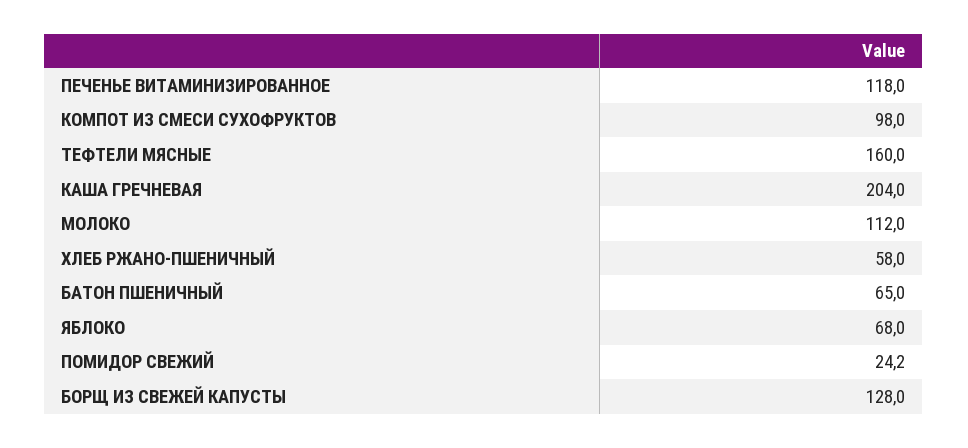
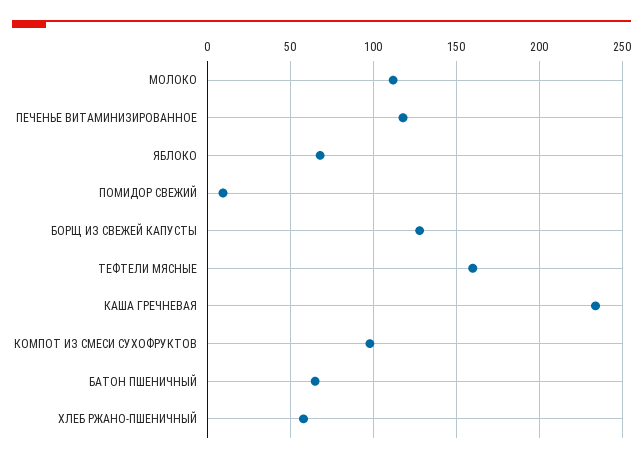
  {
    "ПЕЧЕНЬЕ ВИТАМИНИЗИРОВАННОЕ": 118,
    "КОМПОТ ИЗ СМЕСИ СУХОФРУКТОВ": 98,
    "ТЕФТЕЛИ МЯСНЫЕ": 160,
-   "КАША ГРЕЧНЕВАЯ": 204,
+   "КАША ГРЕЧНЕВАЯ": 235,
    "МОЛОКО": 112,
    "ХЛЕБ РЖАНО-ПШЕНИЧНЫЙ": 58,
    "БАТОН ПШЕНИЧНЫЙ": 65,
    "ЯБЛОКО": 68,
-   "ПОМИДОР СВЕЖИЙ": 24.2,
+   "ПОМИДОР СВЕЖИЙ": 10,
    "БОРЩ ИЗ СВЕЖЕЙ КАПУСТЫ": 128
  }

